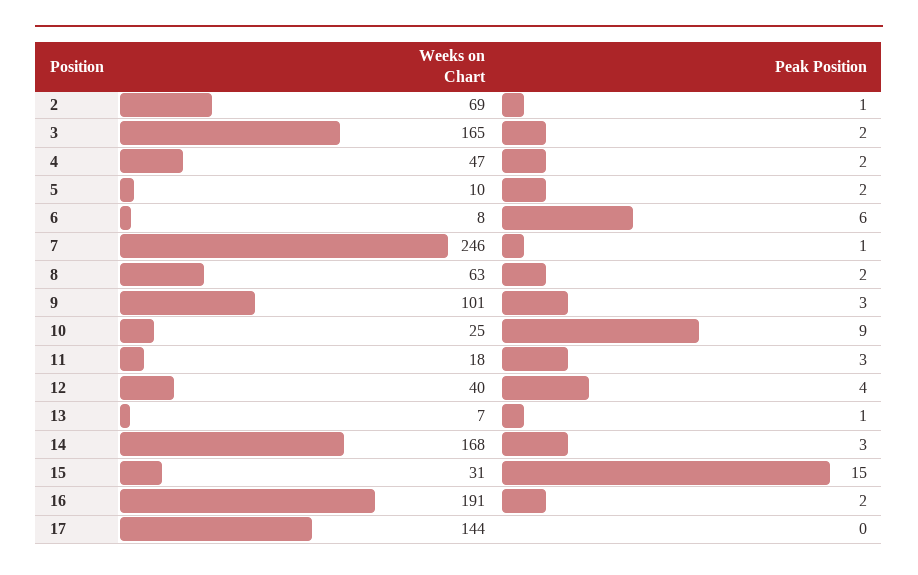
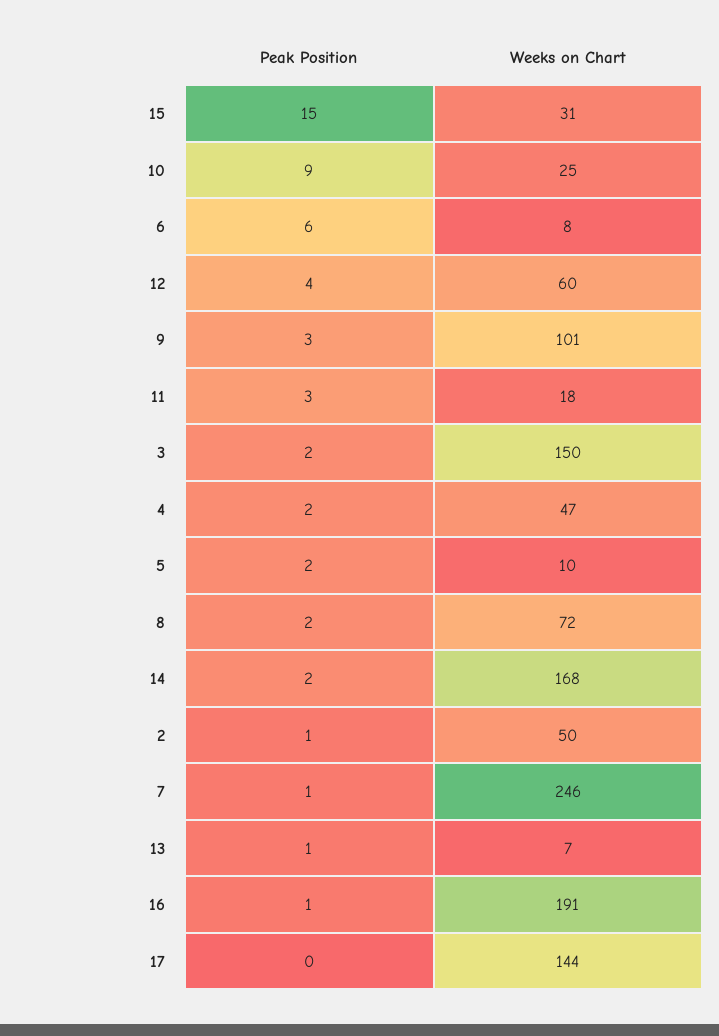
  {
    "Weeks on Chart": {
-     "2": 69,
+     "2": 50,
-     "3": 165,
+     "3": 150,
      "4": 47,
      "5": 10,
      "6": 8,
      "7": 246,
-     "8": 63,
+     "8": 72,
      "9": 101,
      "10": 25,
      "11": 18,
-     "12": 40,
+     "12": 60,
      "13": 7,
      "14": 168,
      "15": 31,
      "16": 191,
      "17": 144
    },
    "Peak Position": {
      "2": 1,
      "3": 2,
      "4": 2,
      "5": 2,
      "6": 6,
      "7": 1,
      "8": 2,
      "9": 3,
      "10": 9,
      "11": 3,
      "12": 4,
      "13": 1,
-     "14": 3,
+     "14": 2,
      "15": 15,
-     "16": 2,
+     "16": 1,
      "17": 0
    }
  }

